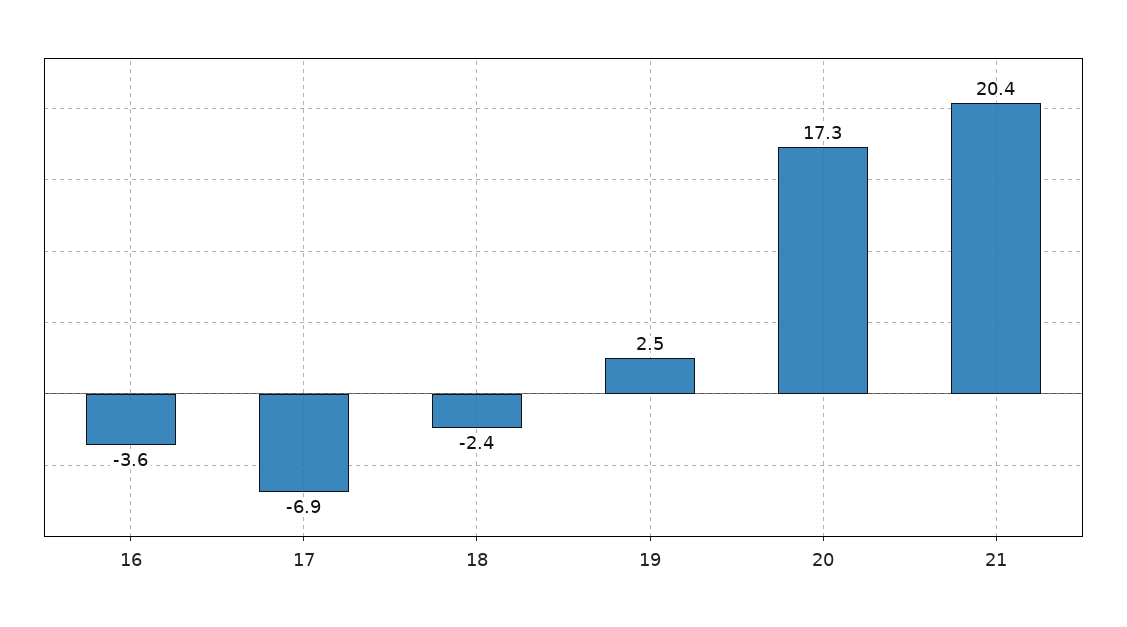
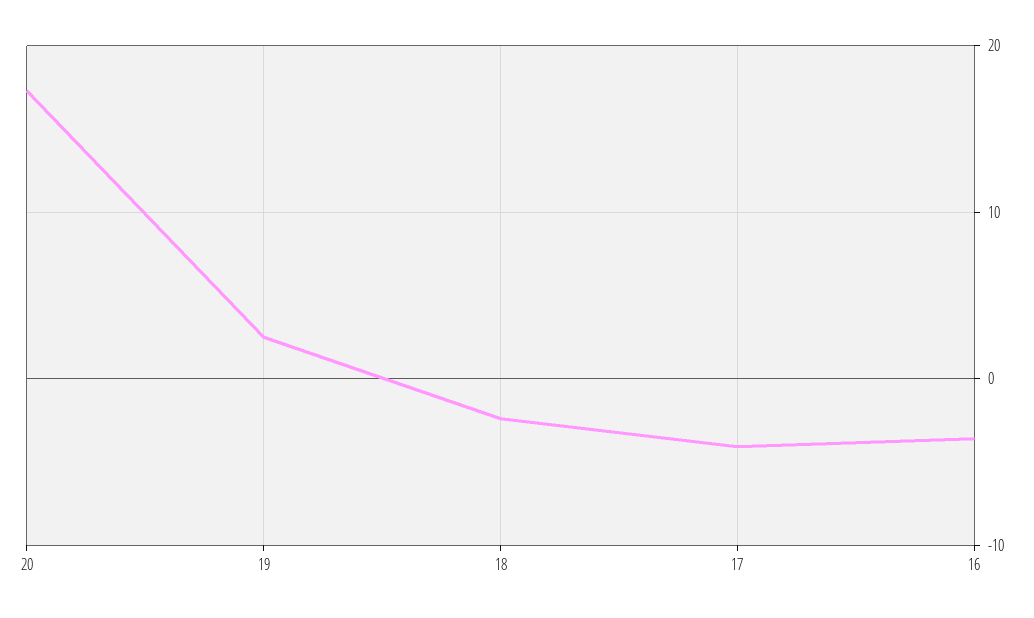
  {
    "16": -3.6,
-   "17": -6.9,
+   "17": -4,
    "18": -2.4,
    "19": 2.5,
-   "20": 17.3,
+   "20": 17.3
-   "21": 20.4
  }

